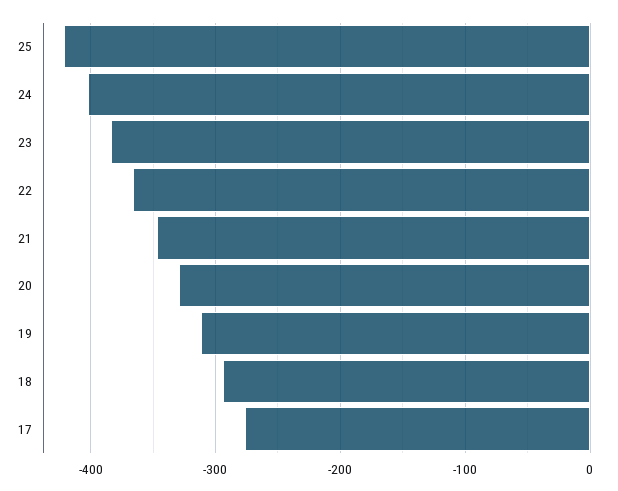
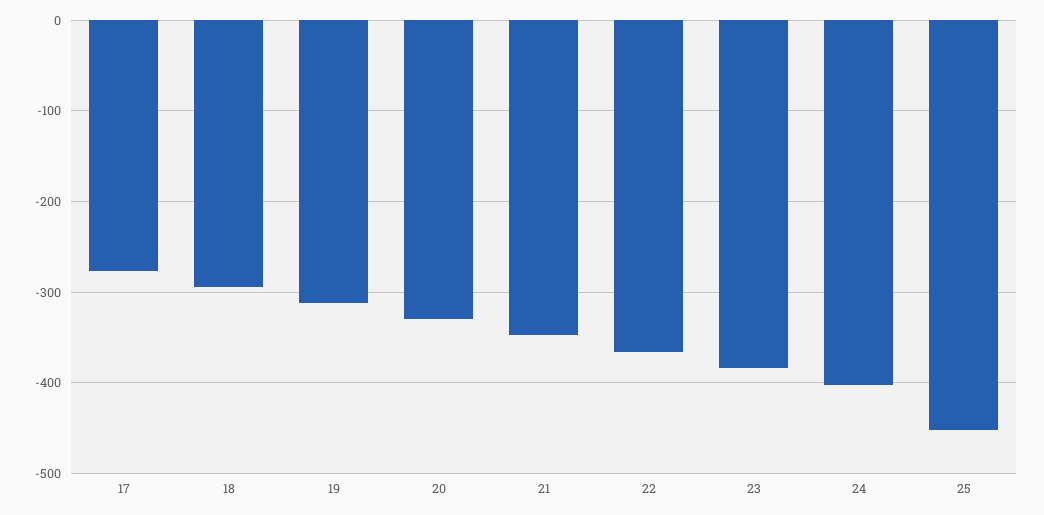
  {
-   "25": -420,
+   "25": -450,
    "24": -400,
    "23": -380,
    "22": -370,
    "21": -350,
    "20": -330,
    "19": -310,
    "18": -290,
    "17": -280
  }

